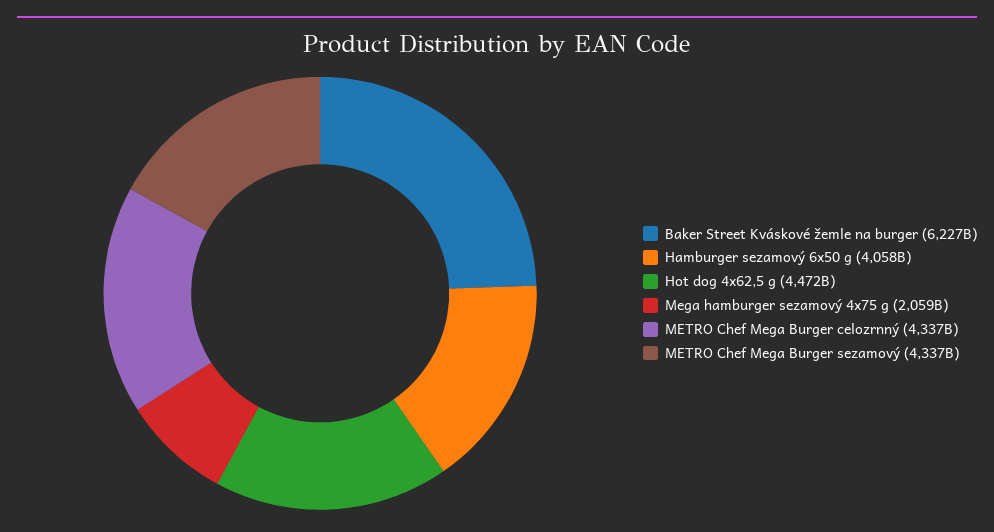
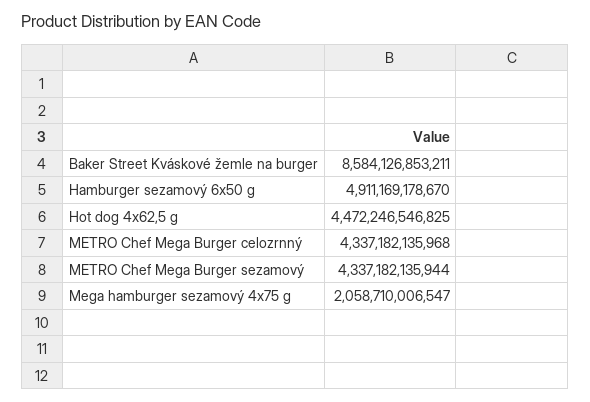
  {
-   "Baker Street Kváskové žemle na burger": 6227000000000,
+   "Baker Street Kváskové žemle na burger": 8584126853211,
-   "Hamburger sezamový 6x50 g": 4058000000000,
+   "Hamburger sezamový 6x50 g": 4911169178670,
    "Hot dog 4x62,5 g": 4472246546825,
    "Mega hamburger sezamový 4x75 g": 2058710006547,
    "METRO Chef Mega Burger celozrnný": 4337182135968,
    "METRO Chef Mega Burger sezamový": 4337182135944
  }

